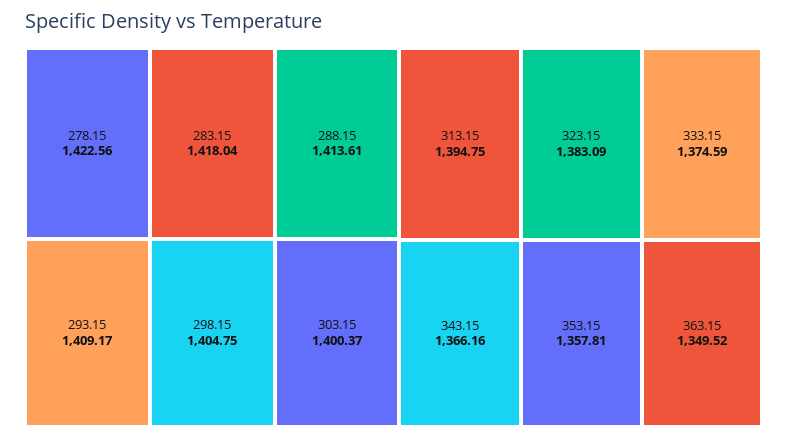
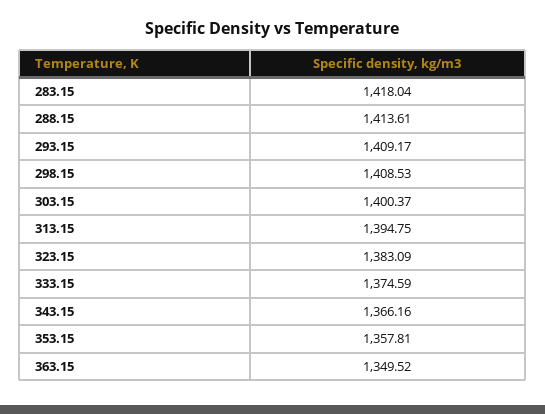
  {
-   "278.15": 1422.56,
    "283.15": 1418.04,
    "288.15": 1413.61,
    "293.15": 1409.17,
-   "298.15": 1404.75,
+   "298.15": 1408.53,
    "303.15": 1400.37,
    "313.15": 1394.75,
    "323.15": 1383.09,
    "333.15": 1374.59,
    "343.15": 1366.16,
    "353.15": 1357.81,
    "363.15": 1349.52
  }

